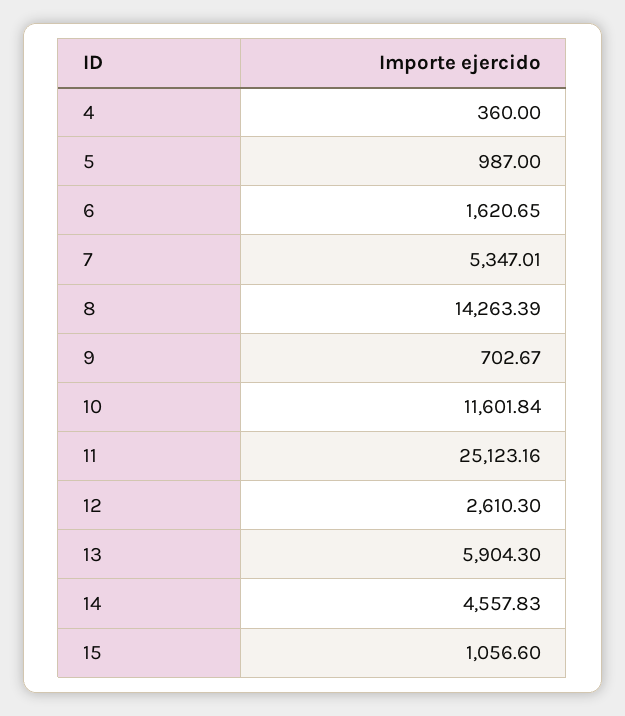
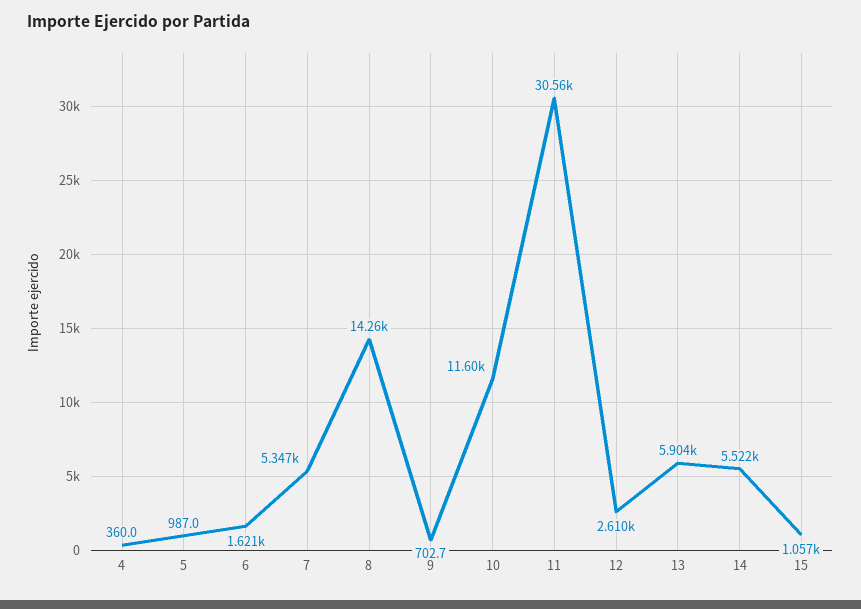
  {
    "4": 360,
    "5": 987,
    "6": 1620.65,
    "7": 5347.01,
    "8": 14263.39,
    "9": 702.67,
    "10": 11601.84,
-   "11": 25123.16,
+   "11": 30560,
    "12": 2610.3,
    "13": 5904.3,
-   "14": 4557.83,
+   "14": 5522,
    "15": 1056.6
  }

